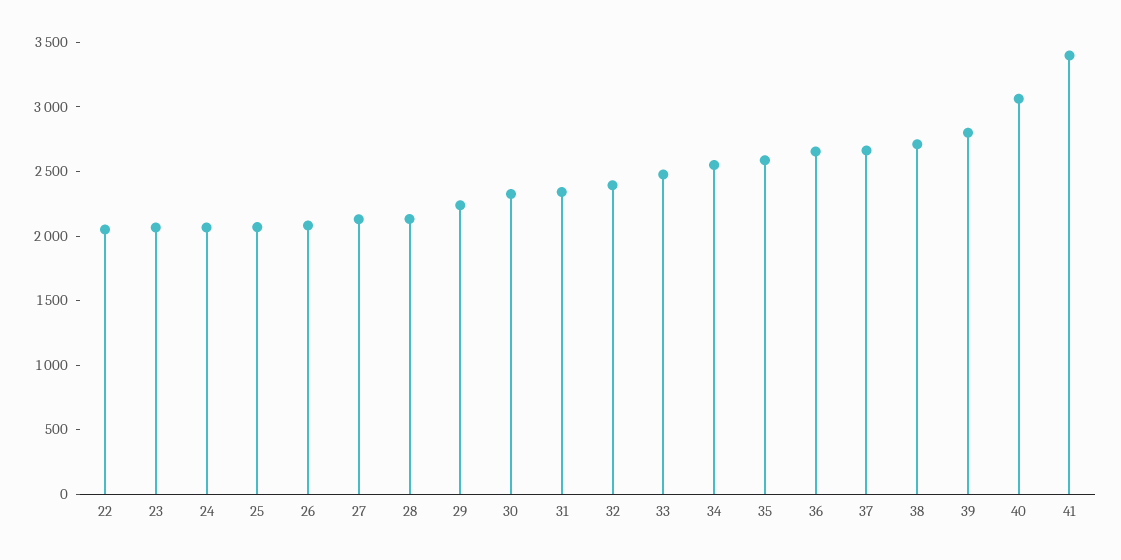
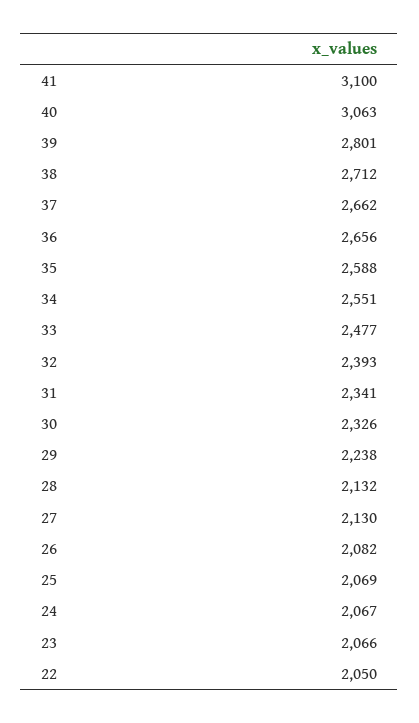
  {
    "22": 2050,
    "23": 2066,
    "24": 2067,
    "25": 2069,
    "26": 2082,
    "27": 2130,
    "28": 2132,
    "29": 2238,
    "30": 2326,
    "31": 2341,
    "32": 2393,
    "33": 2477,
    "34": 2551,
    "35": 2588,
    "36": 2656,
    "37": 2662,
    "38": 2712,
    "39": 2801,
    "40": 3063,
-   "41": 3400
+   "41": 3100
  }

